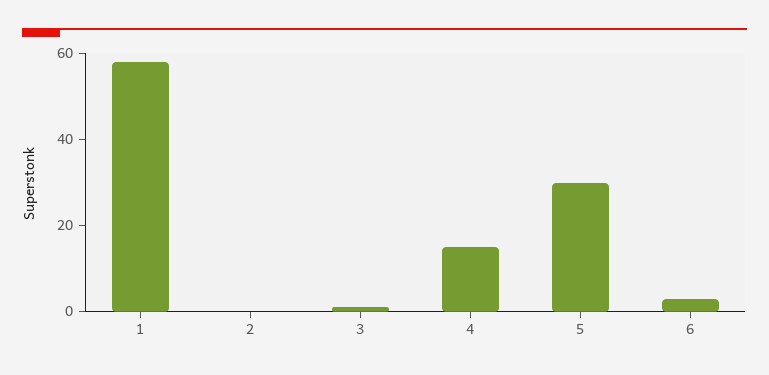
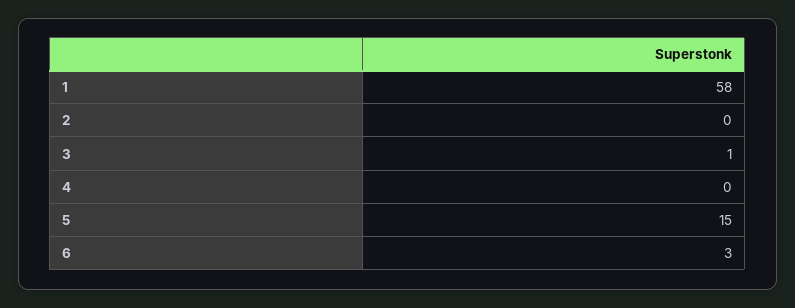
  {
    "1": 58,
    "2": 0,
    "3": 1,
-   "4": 15,
+   "4": 0,
-   "5": 30,
+   "5": 15,
    "6": 3
  }

